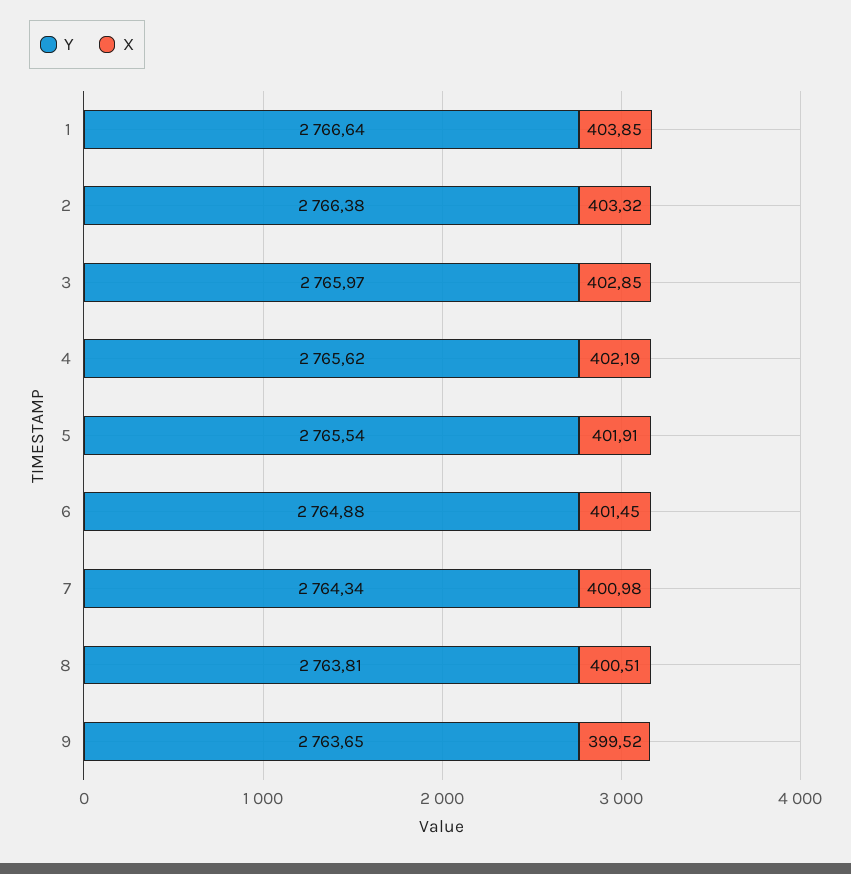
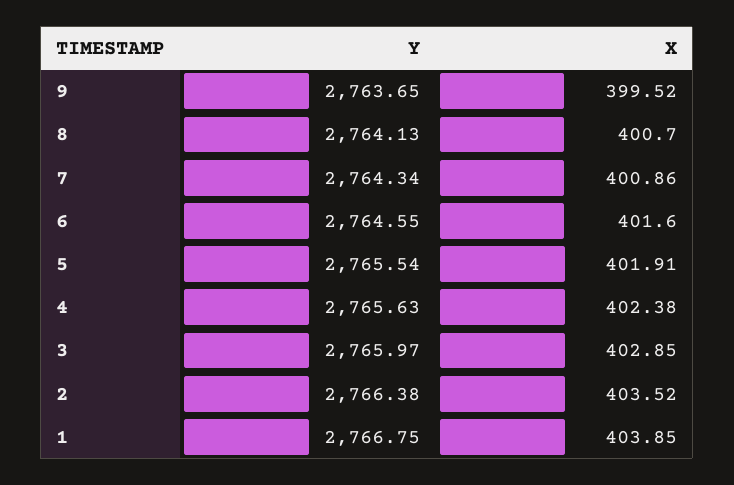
  {
    "Y": {
-     "1": 2766.64,
+     "1": 2766.75,
      "2": 2766.38,
      "3": 2765.97,
-     "4": 2765.62,
+     "4": 2765.63,
      "5": 2765.54,
-     "6": 2764.88,
+     "6": 2764.55,
      "7": 2764.34,
-     "8": 2763.81,
+     "8": 2764.13,
      "9": 2763.65
    },
    "X": {
      "1": 403.85,
-     "2": 403.32,
+     "2": 403.52,
      "3": 402.85,
-     "4": 402.19,
+     "4": 402.38,
      "5": 401.91,
-     "6": 401.45,
+     "6": 401.6,
-     "7": 400.98,
+     "7": 400.86,
-     "8": 400.51,
+     "8": 400.7,
      "9": 399.52
    }
  }

